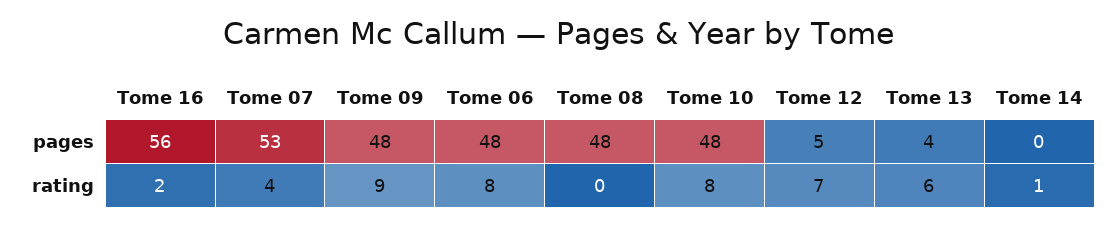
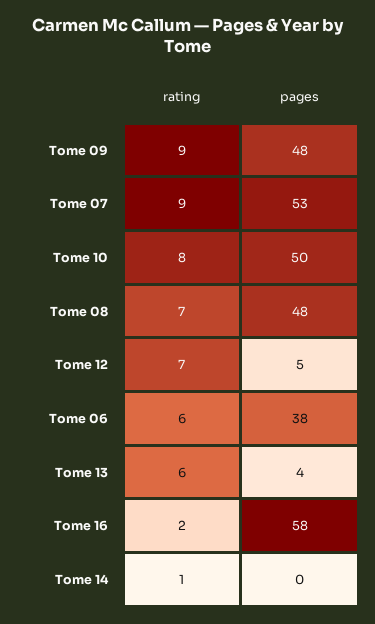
  {
    "Tome 16": {
-     "pages": 56,
+     "pages": 58,
      "rating": 2
    },
    "Tome 07": {
      "pages": 53,
-     "rating": 4
+     "rating": 9
    },
    "Tome 09": {
      "pages": 48,
      "rating": 9
    },
    "Tome 06": {
-     "pages": 48,
+     "pages": 38,
-     "rating": 8
+     "rating": 6
    },
    "Tome 08": {
      "pages": 48,
-     "rating": 0
+     "rating": 7
    },
    "Tome 10": {
-     "pages": 48,
+     "pages": 50,
      "rating": 8
    },
    "Tome 12": {
      "pages": 5,
      "rating": 7
    },
    "Tome 13": {
      "pages": 4,
      "rating": 6
    },
    "Tome 14": {
      "pages": 0,
      "rating": 1
    }
  }

